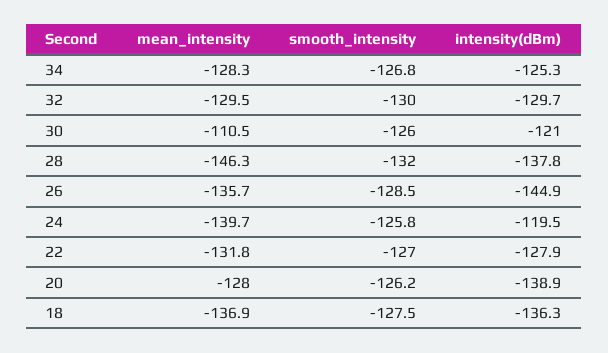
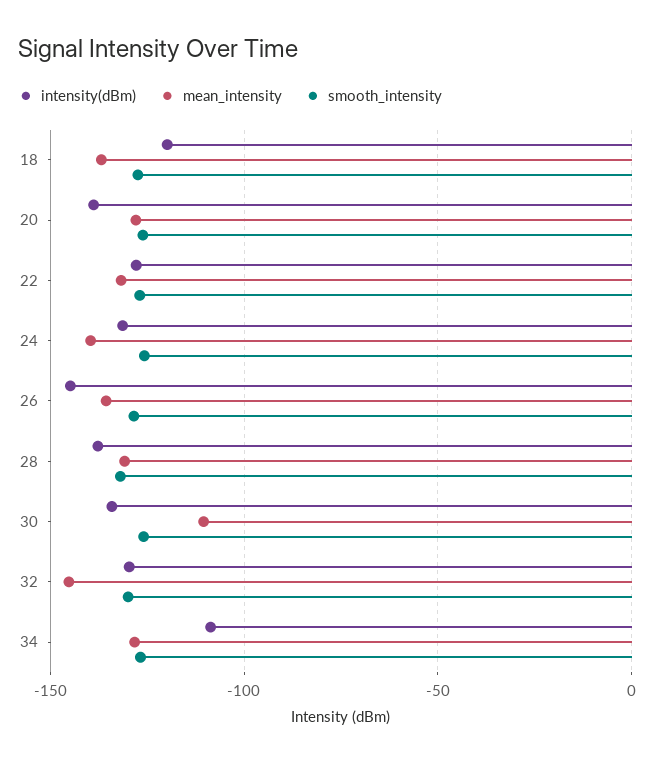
  {
    "mean_intensity": {
      "34": -128.3,
-     "32": -129.5,
+     "32": -145,
      "30": -110.5,
-     "28": -146.3,
+     "28": -130,
      "26": -135.7,
      "24": -139.7,
      "22": -131.8,
      "20": -128,
      "18": -136.9
    },
    "smooth_intensity": {
      "34": -126.8,
      "32": -130,
      "30": -126,
      "28": -132,
      "26": -128.5,
      "24": -125.8,
      "22": -127,
      "20": -126.2,
      "18": -127.5
    },
    "intensity(dBm)": {
-     "34": -125.3,
+     "34": -110,
      "32": -129.7,
-     "30": -121,
+     "30": -135,
      "28": -137.8,
      "26": -144.9,
-     "24": -119.5,
+     "24": -130,
      "22": -127.9,
      "20": -138.9,
-     "18": -136.3
+     "18": -120
    }
  }

